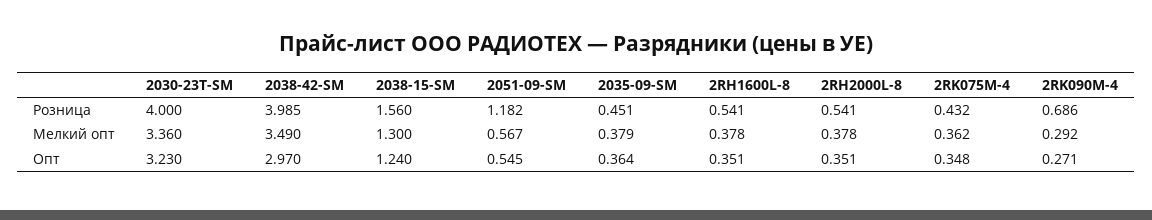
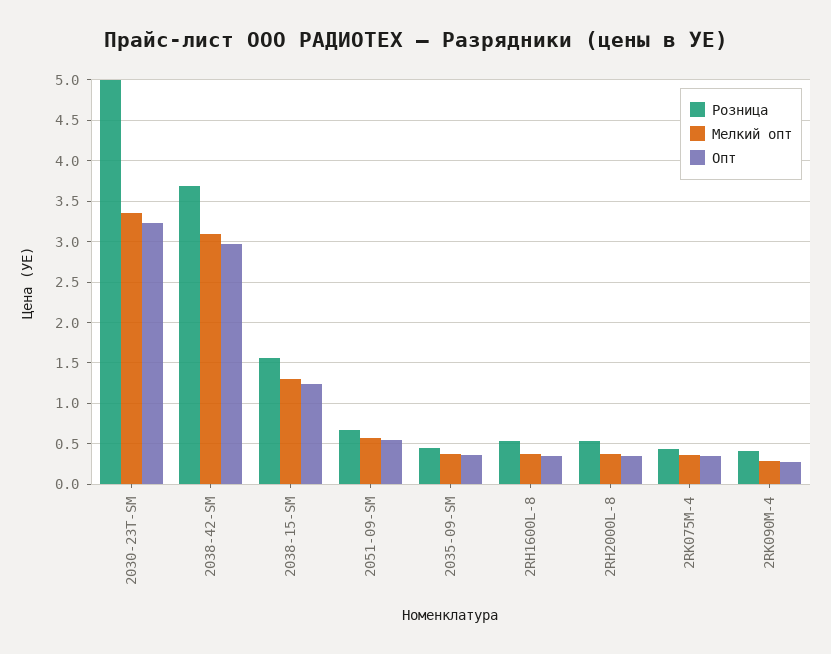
  {
    "Розница": {
-     "2030-23T-SM": 4,
+     "2030-23T-SM": 5,
-     "2038-42-SM": 3.985,
+     "2038-42-SM": 3.7,
      "2038-15-SM": 1.56,
-     "2051-09-SM": 1.182,
+     "2051-09-SM": 0.7,
      "2035-09-SM": 0.451,
      "2RH1600L-8": 0.541,
      "2RH2000L-8": 0.541,
      "2RK075M-4": 0.432,
-     "2RK090M-4": 0.686
+     "2RK090M-4": 0.4
    },
    "Мелкий опт": {
      "2030-23T-SM": 3.36,
-     "2038-42-SM": 3.49,
+     "2038-42-SM": 3.1,
      "2038-15-SM": 1.3,
      "2051-09-SM": 0.567,
      "2035-09-SM": 0.379,
      "2RH1600L-8": 0.378,
      "2RH2000L-8": 0.378,
      "2RK075M-4": 0.362,
      "2RK090M-4": 0.292
    },
    "Опт": {
      "2030-23T-SM": 3.23,
      "2038-42-SM": 2.97,
      "2038-15-SM": 1.24,
      "2051-09-SM": 0.545,
      "2035-09-SM": 0.364,
      "2RH1600L-8": 0.351,
      "2RH2000L-8": 0.351,
      "2RK075M-4": 0.348,
      "2RK090M-4": 0.271
    }
  }

